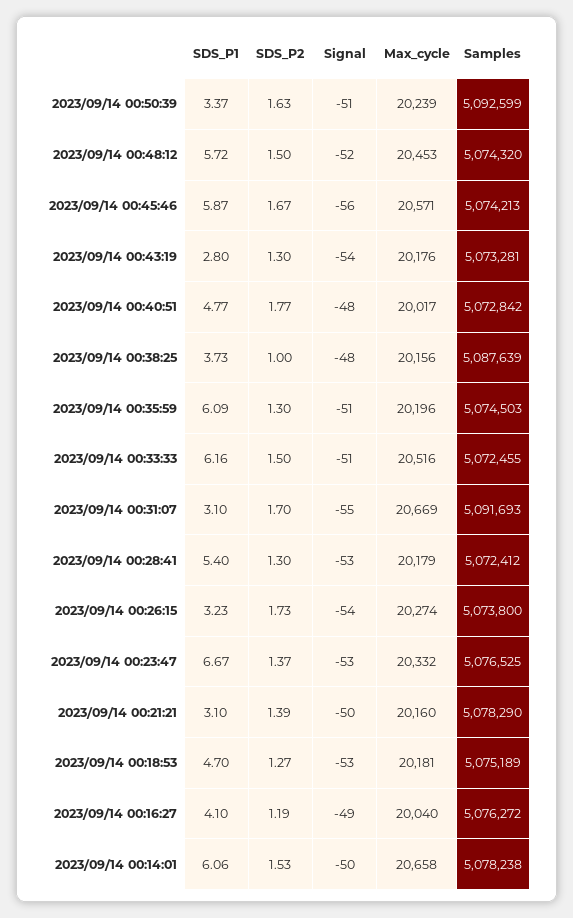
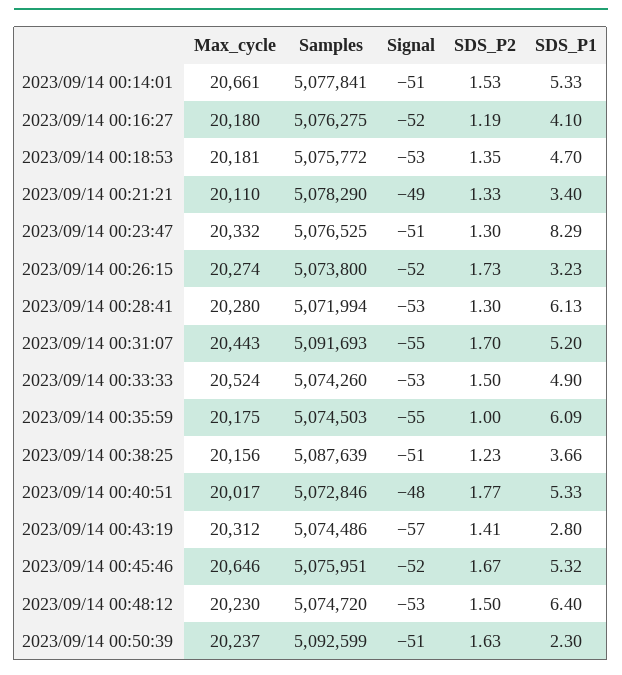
  {
    "SDS_P1": {
-     "2023/09/14 00:50:39": 3.37,
+     "2023/09/14 00:50:39": 2.3,
-     "2023/09/14 00:48:12": 5.72,
+     "2023/09/14 00:48:12": 6.4,
-     "2023/09/14 00:45:46": 5.87,
+     "2023/09/14 00:45:46": 5.32,
      "2023/09/14 00:43:19": 2.8,
-     "2023/09/14 00:40:51": 4.77,
+     "2023/09/14 00:40:51": 5.33,
-     "2023/09/14 00:38:25": 3.73,
+     "2023/09/14 00:38:25": 3.66,
      "2023/09/14 00:35:59": 6.09,
-     "2023/09/14 00:33:33": 6.16,
+     "2023/09/14 00:33:33": 4.9,
-     "2023/09/14 00:31:07": 3.1,
+     "2023/09/14 00:31:07": 5.2,
-     "2023/09/14 00:28:41": 5.4,
+     "2023/09/14 00:28:41": 6.13,
      "2023/09/14 00:26:15": 3.23,
-     "2023/09/14 00:23:47": 6.67,
+     "2023/09/14 00:23:47": 8.29,
-     "2023/09/14 00:21:21": 3.1,
+     "2023/09/14 00:21:21": 3.4,
      "2023/09/14 00:18:53": 4.7,
      "2023/09/14 00:16:27": 4.1,
-     "2023/09/14 00:14:01": 6.06
+     "2023/09/14 00:14:01": 5.33
    },
    "SDS_P2": {
      "2023/09/14 00:50:39": 1.63,
      "2023/09/14 00:48:12": 1.5,
      "2023/09/14 00:45:46": 1.67,
-     "2023/09/14 00:43:19": 1.3,
+     "2023/09/14 00:43:19": 1.41,
      "2023/09/14 00:40:51": 1.77,
-     "2023/09/14 00:38:25": 1,
+     "2023/09/14 00:38:25": 1.23,
-     "2023/09/14 00:35:59": 1.3,
+     "2023/09/14 00:35:59": 1,
      "2023/09/14 00:33:33": 1.5,
      "2023/09/14 00:31:07": 1.7,
      "2023/09/14 00:28:41": 1.3,
      "2023/09/14 00:26:15": 1.73,
-     "2023/09/14 00:23:47": 1.37,
+     "2023/09/14 00:23:47": 1.3,
-     "2023/09/14 00:21:21": 1.39,
+     "2023/09/14 00:21:21": 1.33,
-     "2023/09/14 00:18:53": 1.27,
+     "2023/09/14 00:18:53": 1.35,
      "2023/09/14 00:16:27": 1.19,
      "2023/09/14 00:14:01": 1.53
    },
    "Signal": {
      "2023/09/14 00:50:39": -51,
-     "2023/09/14 00:48:12": -52,
+     "2023/09/14 00:48:12": -53,
-     "2023/09/14 00:45:46": -56,
+     "2023/09/14 00:45:46": -52,
-     "2023/09/14 00:43:19": -54,
+     "2023/09/14 00:43:19": -57,
      "2023/09/14 00:40:51": -48,
-     "2023/09/14 00:38:25": -48,
+     "2023/09/14 00:38:25": -51,
-     "2023/09/14 00:35:59": -51,
+     "2023/09/14 00:35:59": -55,
-     "2023/09/14 00:33:33": -51,
+     "2023/09/14 00:33:33": -53,
      "2023/09/14 00:31:07": -55,
      "2023/09/14 00:28:41": -53,
-     "2023/09/14 00:26:15": -54,
+     "2023/09/14 00:26:15": -52,
-     "2023/09/14 00:23:47": -53,
+     "2023/09/14 00:23:47": -51,
-     "2023/09/14 00:21:21": -50,
+     "2023/09/14 00:21:21": -49,
      "2023/09/14 00:18:53": -53,
-     "2023/09/14 00:16:27": -49,
+     "2023/09/14 00:16:27": -52,
-     "2023/09/14 00:14:01": -50
+     "2023/09/14 00:14:01": -51
    },
    "Max_cycle": {
-     "2023/09/14 00:50:39": 20239,
+     "2023/09/14 00:50:39": 20237,
-     "2023/09/14 00:48:12": 20453,
+     "2023/09/14 00:48:12": 20230,
-     "2023/09/14 00:45:46": 20571,
+     "2023/09/14 00:45:46": 20646,
-     "2023/09/14 00:43:19": 20176,
+     "2023/09/14 00:43:19": 20312,
      "2023/09/14 00:40:51": 20017,
      "2023/09/14 00:38:25": 20156,
-     "2023/09/14 00:35:59": 20196,
+     "2023/09/14 00:35:59": 20175,
-     "2023/09/14 00:33:33": 20516,
+     "2023/09/14 00:33:33": 20524,
-     "2023/09/14 00:31:07": 20669,
+     "2023/09/14 00:31:07": 20443,
-     "2023/09/14 00:28:41": 20179,
+     "2023/09/14 00:28:41": 20280,
      "2023/09/14 00:26:15": 20274,
      "2023/09/14 00:23:47": 20332,
-     "2023/09/14 00:21:21": 20160,
+     "2023/09/14 00:21:21": 20110,
      "2023/09/14 00:18:53": 20181,
-     "2023/09/14 00:16:27": 20040,
+     "2023/09/14 00:16:27": 20180,
-     "2023/09/14 00:14:01": 20658
+     "2023/09/14 00:14:01": 20661
    },
    "Samples": {
      "2023/09/14 00:50:39": 5092599,
-     "2023/09/14 00:48:12": 5074320,
+     "2023/09/14 00:48:12": 5074720,
-     "2023/09/14 00:45:46": 5074213,
+     "2023/09/14 00:45:46": 5075951,
-     "2023/09/14 00:43:19": 5073281,
+     "2023/09/14 00:43:19": 5074486,
-     "2023/09/14 00:40:51": 5072842,
+     "2023/09/14 00:40:51": 5072846,
      "2023/09/14 00:38:25": 5087639,
      "2023/09/14 00:35:59": 5074503,
-     "2023/09/14 00:33:33": 5072455,
+     "2023/09/14 00:33:33": 5074260,
      "2023/09/14 00:31:07": 5091693,
-     "2023/09/14 00:28:41": 5072412,
+     "2023/09/14 00:28:41": 5071994,
      "2023/09/14 00:26:15": 5073800,
      "2023/09/14 00:23:47": 5076525,
      "2023/09/14 00:21:21": 5078290,
-     "2023/09/14 00:18:53": 5075189,
+     "2023/09/14 00:18:53": 5075772,
-     "2023/09/14 00:16:27": 5076272,
+     "2023/09/14 00:16:27": 5076275,
-     "2023/09/14 00:14:01": 5078238
+     "2023/09/14 00:14:01": 5077841
    }
  }

